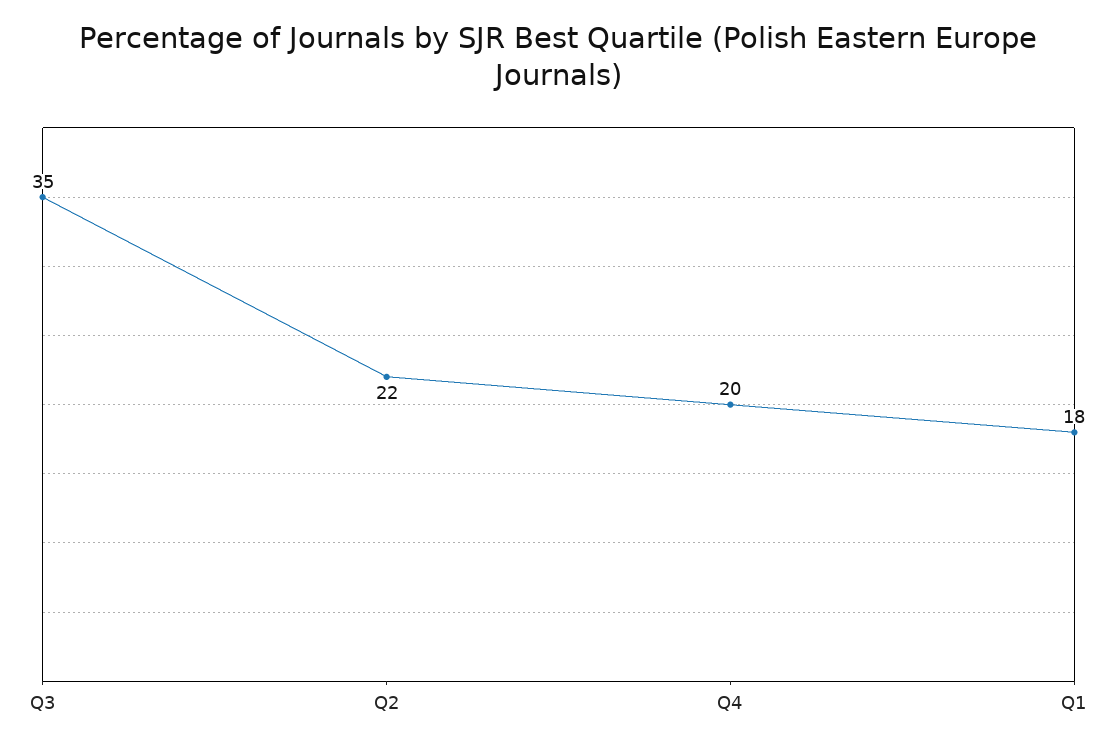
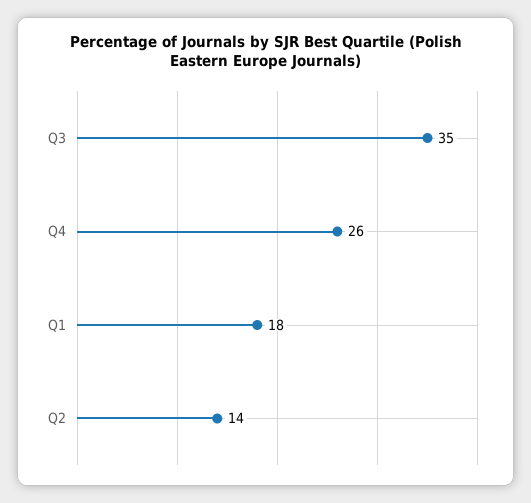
  {
    "Q3": 35,
-   "Q2": 22,
+   "Q2": 14,
-   "Q4": 20,
+   "Q4": 26,
    "Q1": 18
  }

